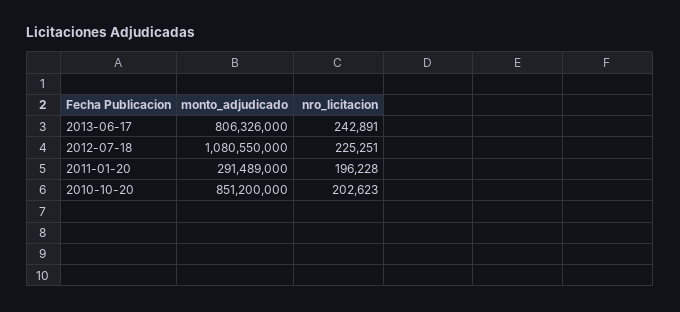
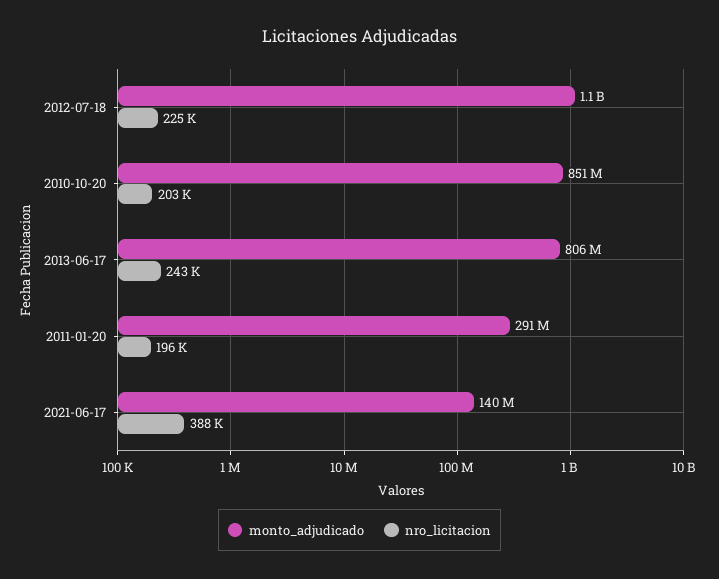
  {
    "monto_adjudicado": {
      "2013-06-17": 806326000,
      "2012-07-18": 1080550000,
      "2011-01-20": 291489000,
-     "2010-10-20": 851200000
+     "2010-10-20": 851200000,
+     "2021-06-17": 140000000
    },
    "nro_licitacion": {
      "2013-06-17": 242891,
      "2012-07-18": 225251,
      "2011-01-20": 196228,
-     "2010-10-20": 202623
+     "2010-10-20": 202623,
+     "2021-06-17": 388000
    }
  }

